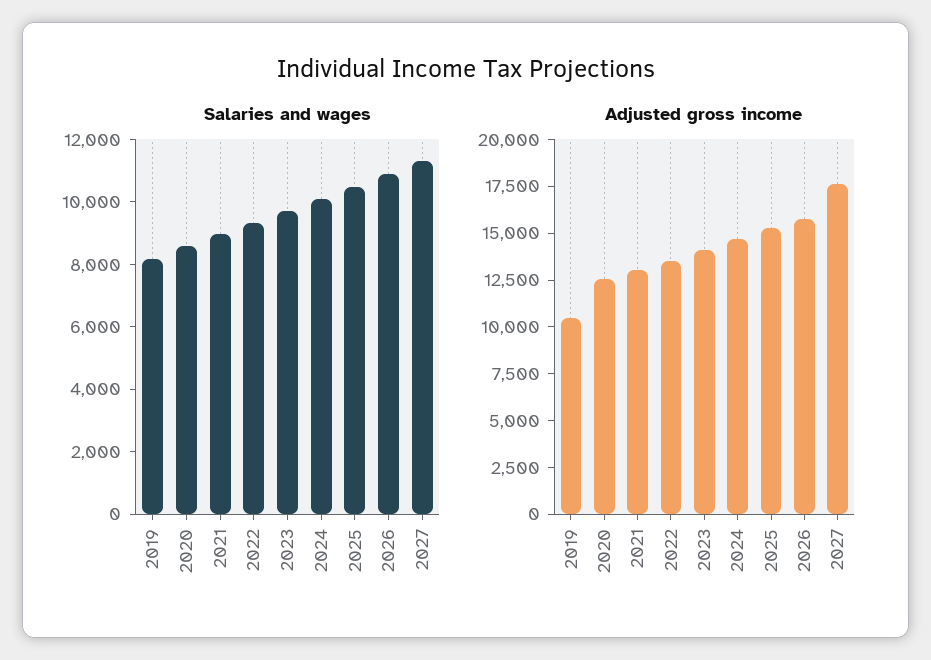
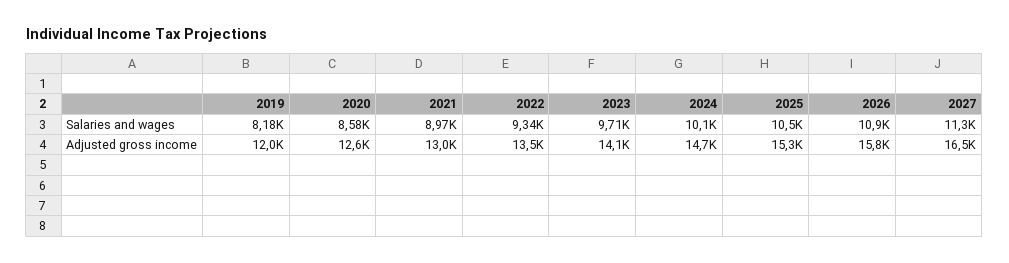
  {
    "Salaries and wages": {
      "2019": 8180,
      "2020": 8580,
      "2021": 8970,
      "2022": 9340,
      "2023": 9710,
      "2024": 10100,
      "2025": 10500,
      "2026": 10900,
      "2027": 11300
    },
    "Adjusted gross income": {
-     "2019": 10500,
+     "2019": 12000,
      "2020": 12600,
      "2021": 13000,
      "2022": 13500,
      "2023": 14100,
      "2024": 14700,
      "2025": 15300,
      "2026": 15800,
-     "2027": 17500
+     "2027": 16500
    }
  }

